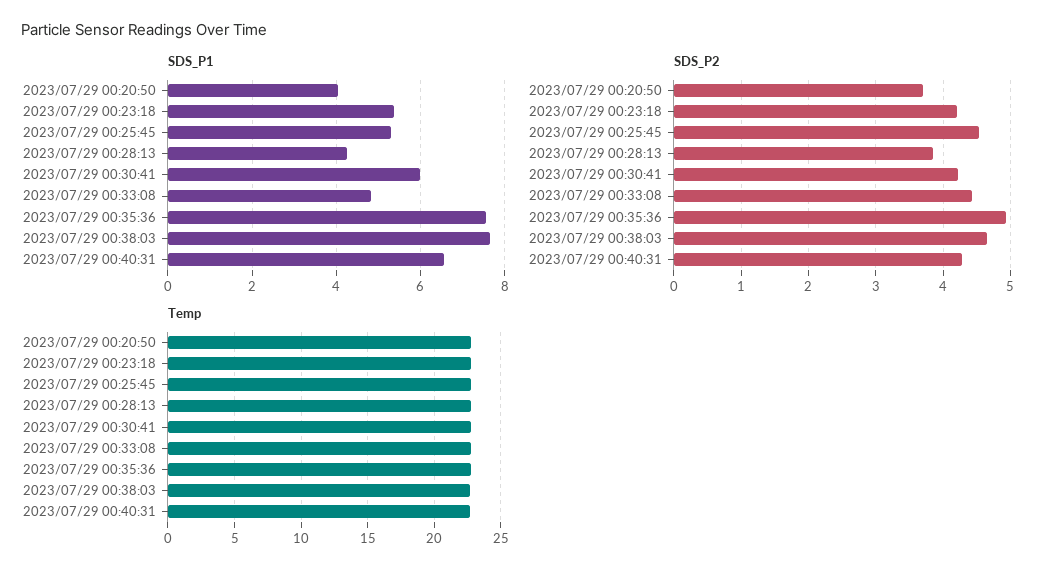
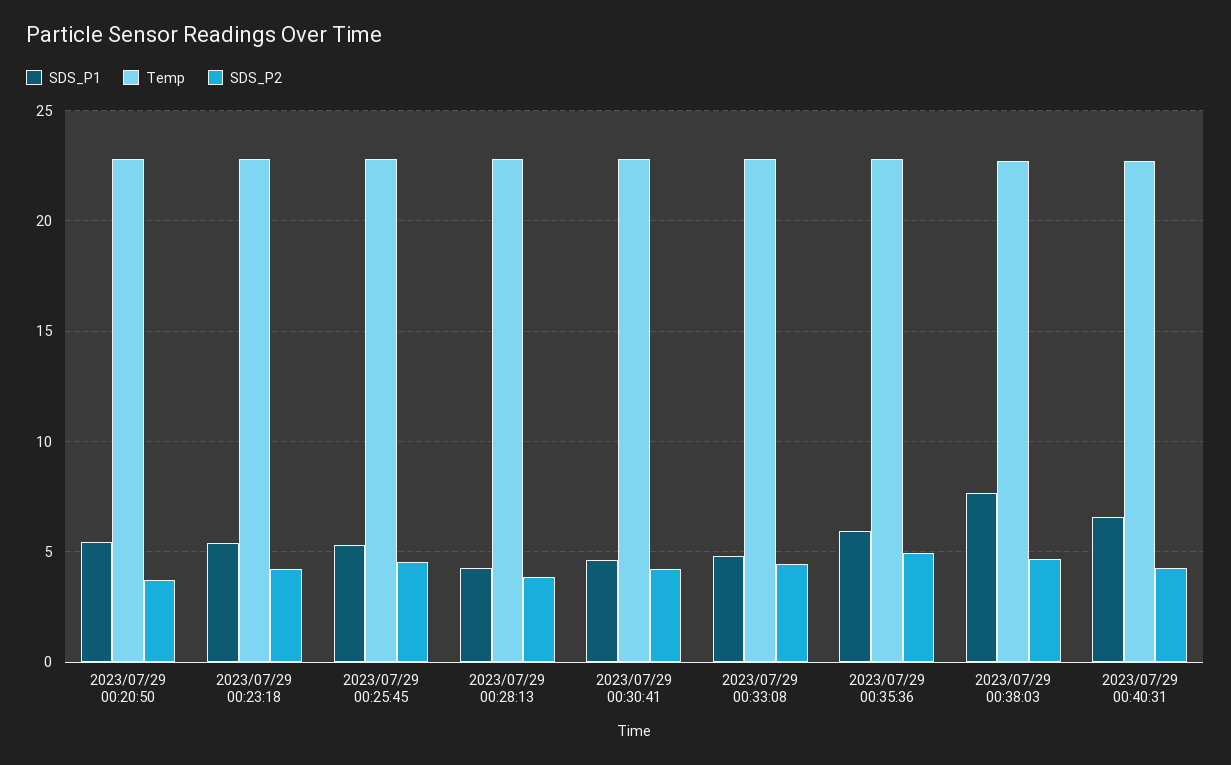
  {
    "SDS_P1": {
-     "2023/07/29 00:20:50": 4,
+     "2023/07/29 00:20:50": 5.5,
      "2023/07/29 00:23:18": 5.4,
      "2023/07/29 00:25:45": 5.4,
      "2023/07/29 00:28:13": 4.2,
-     "2023/07/29 00:30:41": 6,
+     "2023/07/29 00:30:41": 4.5,
      "2023/07/29 00:33:08": 4.8,
-     "2023/07/29 00:35:36": 7.6,
+     "2023/07/29 00:35:36": 6,
      "2023/07/29 00:38:03": 7.6,
      "2023/07/29 00:40:31": 6.6
    },
    "SDS_P2": {
      "2023/07/29 00:20:50": 3.7,
      "2023/07/29 00:23:18": 4.2,
      "2023/07/29 00:25:45": 4.5,
      "2023/07/29 00:28:13": 3.9,
      "2023/07/29 00:30:41": 4.2,
      "2023/07/29 00:33:08": 4.4,
      "2023/07/29 00:35:36": 4.9,
      "2023/07/29 00:38:03": 4.7,
      "2023/07/29 00:40:31": 4.3
    },
    "Temp": {
      "2023/07/29 00:20:50": 23,
      "2023/07/29 00:23:18": 23,
      "2023/07/29 00:25:45": 23,
      "2023/07/29 00:28:13": 23,
      "2023/07/29 00:30:41": 23,
      "2023/07/29 00:33:08": 23,
      "2023/07/29 00:35:36": 23,
      "2023/07/29 00:38:03": 22.5,
      "2023/07/29 00:40:31": 22.5
    }
  }

